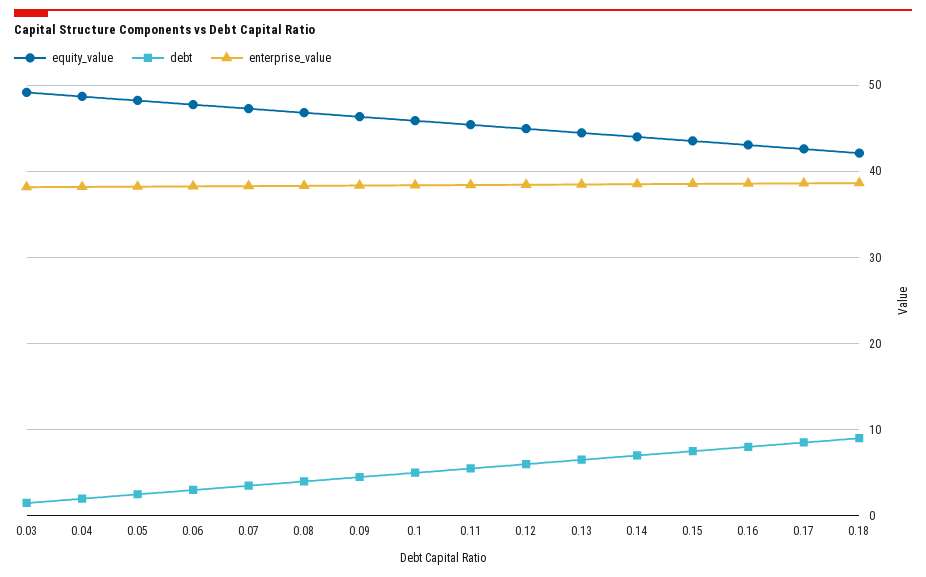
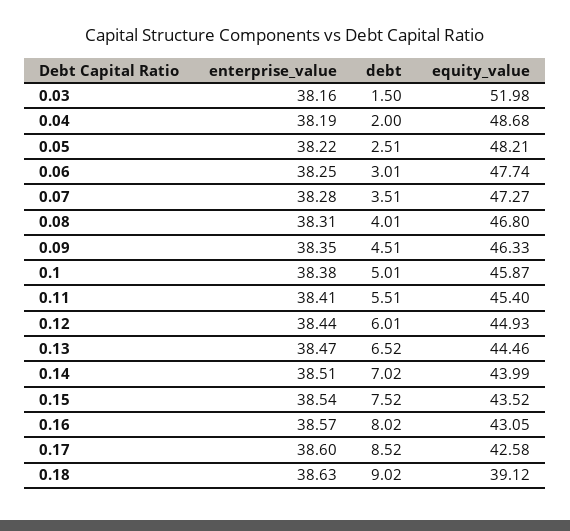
  {
    "equity_value": {
-     "0.03": 49,
+     "0.03": 51.98,
      "0.04": 48.68,
      "0.05": 48.21,
      "0.06": 47.74,
      "0.07": 47.27,
      "0.08": 46.8,
      "0.09": 46.33,
      "0.1": 45.87,
      "0.11": 45.4,
      "0.12": 44.93,
      "0.13": 44.46,
      "0.14": 43.99,
      "0.15": 43.52,
      "0.16": 43.05,
      "0.17": 42.58,
-     "0.18": 42
+     "0.18": 39.12
    },
    "debt": {
      "0.03": 1.5,
      "0.04": 2,
      "0.05": 2.51,
      "0.06": 3.01,
      "0.07": 3.51,
      "0.08": 4.01,
      "0.09": 4.51,
      "0.1": 5.01,
      "0.11": 5.51,
      "0.12": 6.01,
      "0.13": 6.52,
      "0.14": 7.02,
      "0.15": 7.52,
      "0.16": 8.02,
      "0.17": 8.52,
      "0.18": 9.02
    },
    "enterprise_value": {
      "0.03": 38.16,
      "0.04": 38.19,
      "0.05": 38.22,
      "0.06": 38.25,
      "0.07": 38.28,
      "0.08": 38.31,
      "0.09": 38.35,
      "0.1": 38.38,
      "0.11": 38.41,
      "0.12": 38.44,
      "0.13": 38.47,
      "0.14": 38.51,
      "0.15": 38.54,
      "0.16": 38.57,
      "0.17": 38.6,
      "0.18": 38.63
    }
  }

